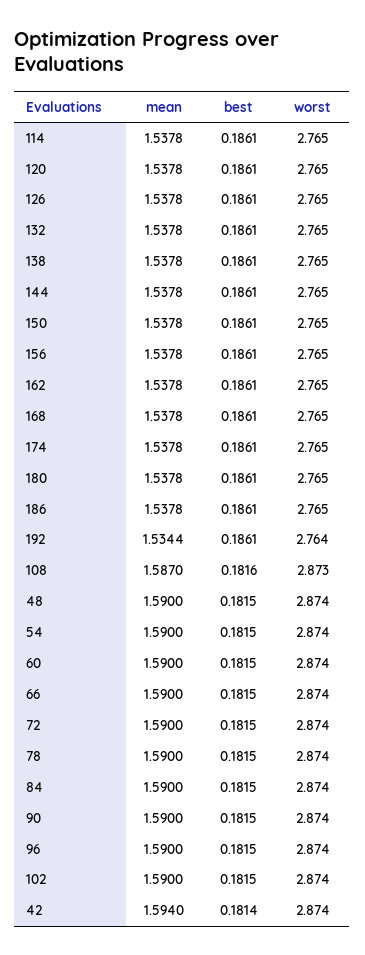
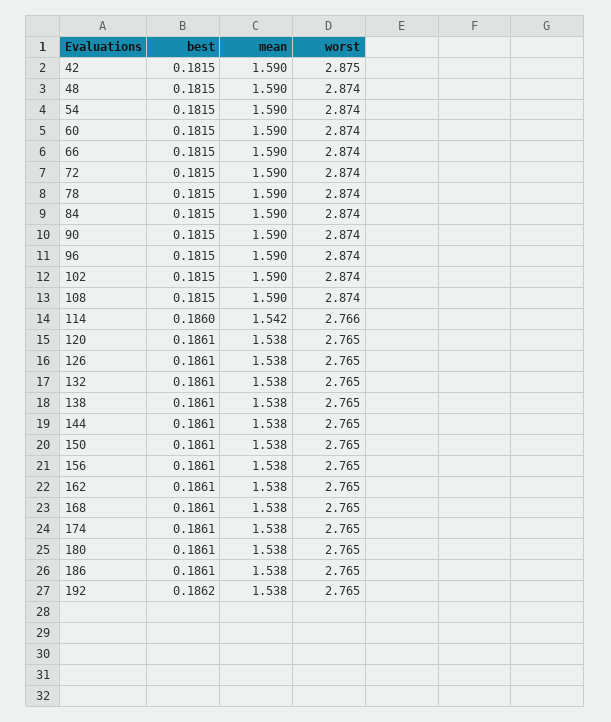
  {
    "mean": {
-     "114": 1.5378,
+     "114": 1.542,
      "120": 1.5378,
      "126": 1.5378,
      "132": 1.5378,
      "138": 1.5378,
      "144": 1.5378,
      "150": 1.5378,
      "156": 1.5378,
      "162": 1.5378,
      "168": 1.5378,
      "174": 1.5378,
      "180": 1.5378,
      "186": 1.5378,
-     "192": 1.5344,
+     "192": 1.538,
-     "108": 1.587,
+     "108": 1.59,
      "48": 1.59,
      "54": 1.59,
      "60": 1.59,
      "66": 1.59,
      "72": 1.59,
      "78": 1.59,
      "84": 1.59,
      "90": 1.59,
      "96": 1.59,
      "102": 1.59,
-     "42": 1.594
+     "42": 1.59
    },
    "best": {
-     "114": 0.1861,
+     "114": 0.186,
      "120": 0.1861,
      "126": 0.1861,
      "132": 0.1861,
      "138": 0.1861,
      "144": 0.1861,
      "150": 0.1861,
      "156": 0.1861,
      "162": 0.1861,
      "168": 0.1861,
      "174": 0.1861,
      "180": 0.1861,
      "186": 0.1861,
-     "192": 0.1861,
+     "192": 0.1862,
-     "108": 0.1816,
+     "108": 0.1815,
      "48": 0.1815,
      "54": 0.1815,
      "60": 0.1815,
      "66": 0.1815,
      "72": 0.1815,
      "78": 0.1815,
      "84": 0.1815,
      "90": 0.1815,
      "96": 0.1815,
      "102": 0.1815,
-     "42": 0.1814
+     "42": 0.1815
    },
    "worst": {
-     "114": 2.765,
+     "114": 2.766,
      "120": 2.765,
      "126": 2.765,
      "132": 2.765,
      "138": 2.765,
      "144": 2.765,
      "150": 2.765,
      "156": 2.765,
      "162": 2.765,
      "168": 2.765,
      "174": 2.765,
      "180": 2.765,
      "186": 2.765,
-     "192": 2.764,
+     "192": 2.765,
-     "108": 2.873,
+     "108": 2.874,
      "48": 2.874,
      "54": 2.874,
      "60": 2.874,
      "66": 2.874,
      "72": 2.874,
      "78": 2.874,
      "84": 2.874,
      "90": 2.874,
      "96": 2.874,
      "102": 2.874,
-     "42": 2.874
+     "42": 2.875
    }
  }

